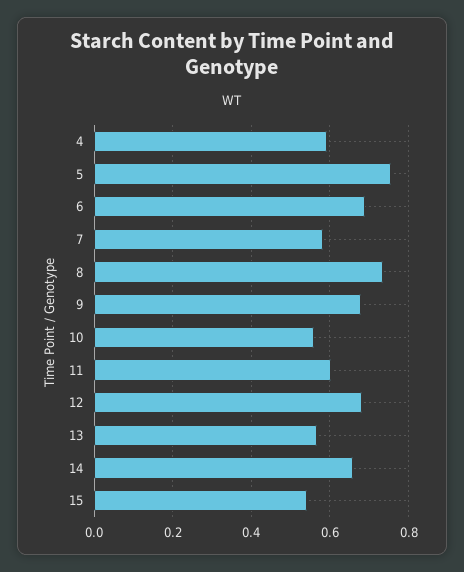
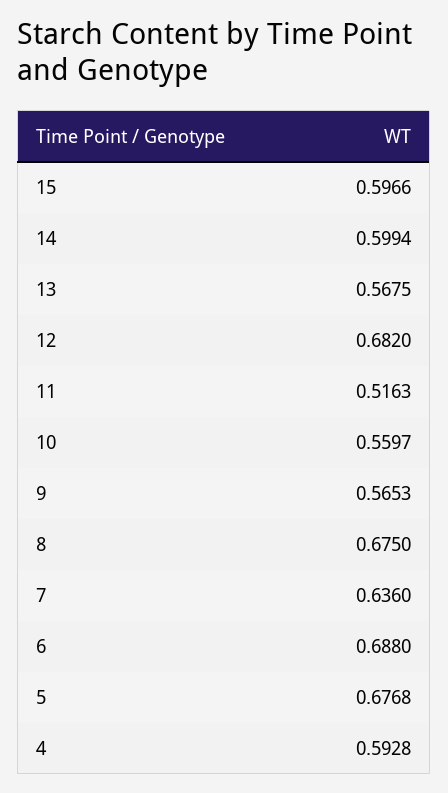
  {
    "4": 0.5928,
-   "5": 0.76,
+   "5": 0.6768,
    "6": 0.688,
-   "7": 0.58,
+   "7": 0.636,
-   "8": 0.74,
+   "8": 0.675,
-   "9": 0.68,
+   "9": 0.5653,
    "10": 0.5597,
-   "11": 0.6,
+   "11": 0.5163,
    "12": 0.682,
    "13": 0.5675,
-   "14": 0.66,
+   "14": 0.5994,
-   "15": 0.54
+   "15": 0.5966
  }

